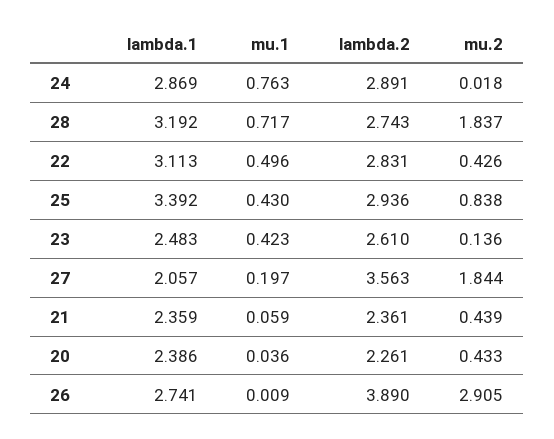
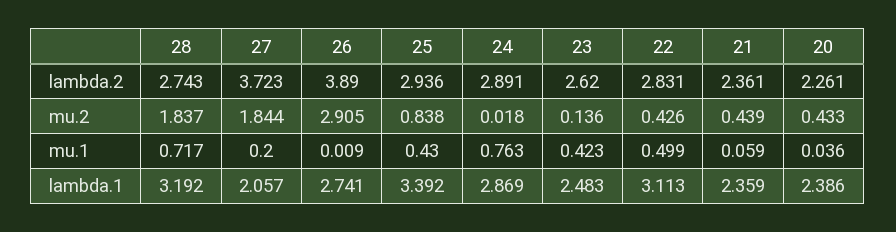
  {
    "lambda.1": {
      "24": 2.869,
      "28": 3.192,
      "22": 3.113,
      "25": 3.392,
      "23": 2.483,
      "27": 2.057,
      "21": 2.359,
      "20": 2.386,
      "26": 2.741
    },
    "mu.1": {
      "24": 0.763,
      "28": 0.717,
-     "22": 0.496,
+     "22": 0.499,
      "25": 0.43,
      "23": 0.423,
-     "27": 0.197,
+     "27": 0.2,
      "21": 0.059,
      "20": 0.036,
      "26": 0.009
    },
    "lambda.2": {
      "24": 2.891,
      "28": 2.743,
      "22": 2.831,
      "25": 2.936,
-     "23": 2.61,
+     "23": 2.62,
-     "27": 3.563,
+     "27": 3.723,
      "21": 2.361,
      "20": 2.261,
      "26": 3.89
    },
    "mu.2": {
      "24": 0.018,
      "28": 1.837,
      "22": 0.426,
      "25": 0.838,
      "23": 0.136,
      "27": 1.844,
      "21": 0.439,
      "20": 0.433,
      "26": 2.905
    }
  }

